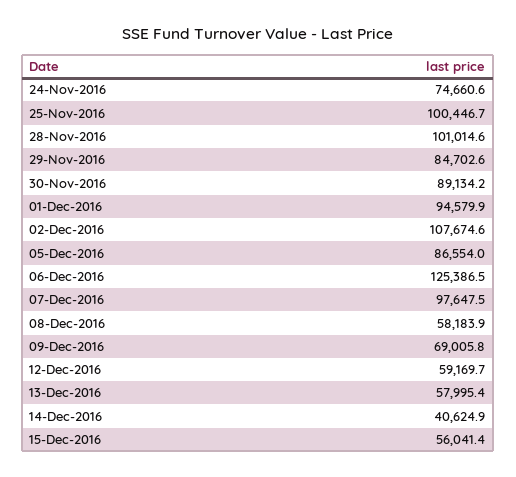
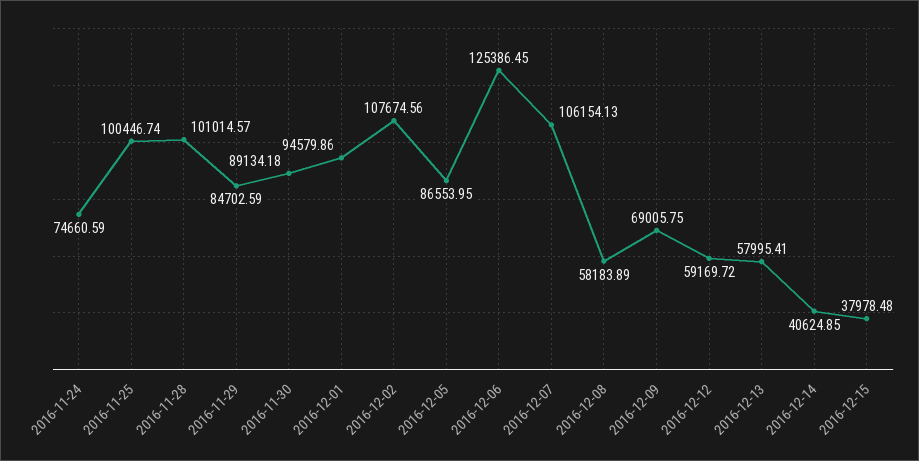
  {
    "24-Nov-2016": 74660.59,
    "25-Nov-2016": 100446.74,
    "28-Nov-2016": 101014.57,
    "29-Nov-2016": 84702.59,
    "30-Nov-2016": 89134.18,
    "01-Dec-2016": 94579.86,
    "02-Dec-2016": 107674.56,
    "05-Dec-2016": 86553.95,
    "06-Dec-2016": 125386.45,
-   "07-Dec-2016": 97647.5,
+   "07-Dec-2016": 106154.13,
    "08-Dec-2016": 58183.89,
    "09-Dec-2016": 69005.75,
    "12-Dec-2016": 59169.72,
    "13-Dec-2016": 57995.41,
    "14-Dec-2016": 40624.85,
-   "15-Dec-2016": 56041.4
+   "15-Dec-2016": 37978.48
  }

